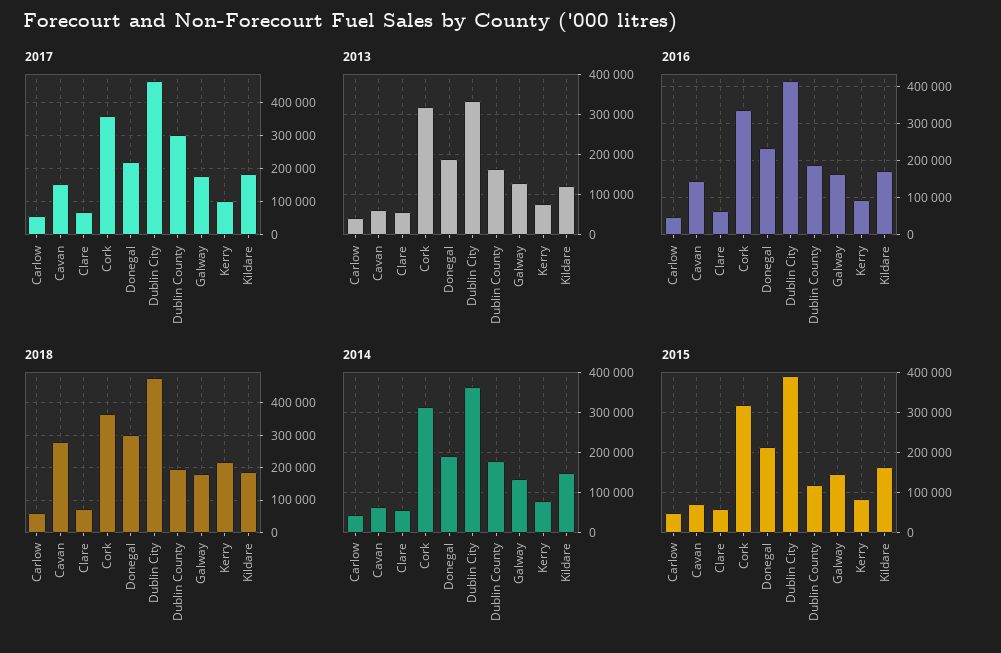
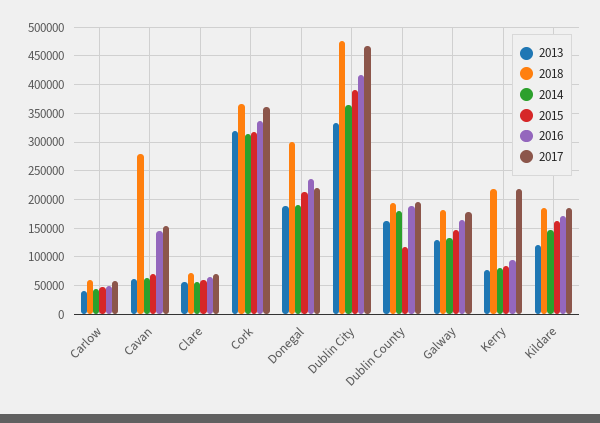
  {
    "2017": {
      "Carlow": 60000,
      "Cavan": 160000,
      "Clare": 80000,
      "Cork": 360000,
      "Donegal": 220000,
      "Dublin City": 460000,
-     "Dublin County": 300000,
+     "Dublin County": 200000,
      "Galway": 180000,
-     "Kerry": 100000,
+     "Kerry": 225000,
      "Kildare": 180000
    },
    "2013": {
      "Carlow": 40000,
      "Cavan": 60000,
      "Clare": 60000,
      "Cork": 320000,
      "Donegal": 180000,
      "Dublin City": 340000,
      "Dublin County": 160000,
      "Galway": 120000,
      "Kerry": 80000,
      "Kildare": 120000
    },
    "2016": {
      "Carlow": 40000,
      "Cavan": 140000,
      "Clare": 60000,
      "Cork": 340000,
      "Donegal": 240000,
      "Dublin City": 420000,
      "Dublin County": 180000,
      "Galway": 160000,
      "Kerry": 100000,
      "Kildare": 180000
    },
    "2018": {
      "Carlow": 60000,
      "Cavan": 280000,
      "Clare": 80000,
      "Cork": 360000,
      "Donegal": 300000,
      "Dublin City": 480000,
      "Dublin County": 200000,
      "Galway": 180000,
      "Kerry": 220000,
      "Kildare": 180000
    },
    "2014": {
      "Carlow": 40000,
      "Cavan": 60000,
      "Clare": 60000,
      "Cork": 320000,
      "Donegal": 200000,
      "Dublin City": 360000,
      "Dublin County": 180000,
      "Galway": 140000,
      "Kerry": 80000,
      "Kildare": 140000
    },
    "2015": {
      "Carlow": 40000,
      "Cavan": 80000,
      "Clare": 60000,
      "Cork": 320000,
      "Donegal": 220000,
      "Dublin City": 400000,
      "Dublin County": 120000,
      "Galway": 140000,
      "Kerry": 80000,
      "Kildare": 160000
    }
  }

